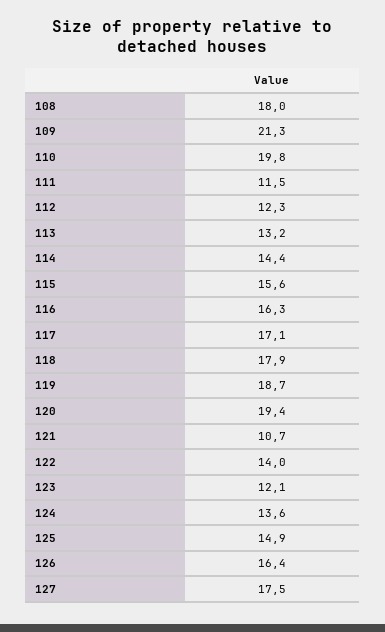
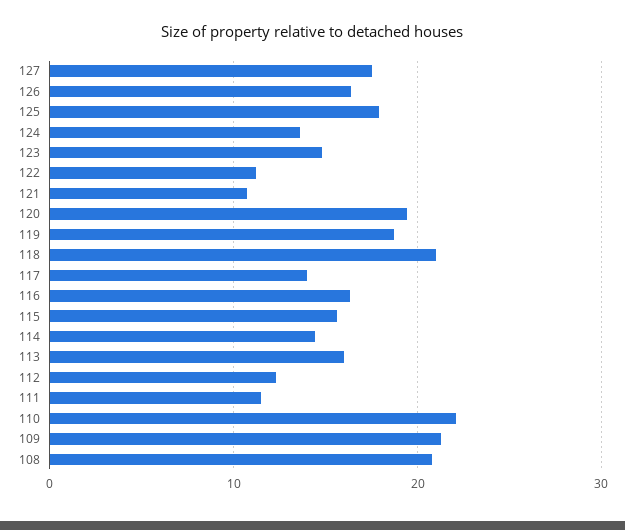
  {
-   "108": 18,
+   "108": 21,
    "109": 21.3,
-   "110": 19.8,
+   "110": 22,
    "111": 11.5,
    "112": 12.3,
-   "113": 13.2,
+   "113": 16,
    "114": 14.4,
    "115": 15.6,
    "116": 16.3,
-   "117": 17.1,
+   "117": 14,
-   "118": 17.9,
+   "118": 21,
    "119": 18.7,
    "120": 19.4,
    "121": 10.7,
-   "122": 14,
+   "122": 11,
-   "123": 12.1,
+   "123": 15,
    "124": 13.6,
-   "125": 14.9,
+   "125": 18,
    "126": 16.4,
    "127": 17.5
  }

